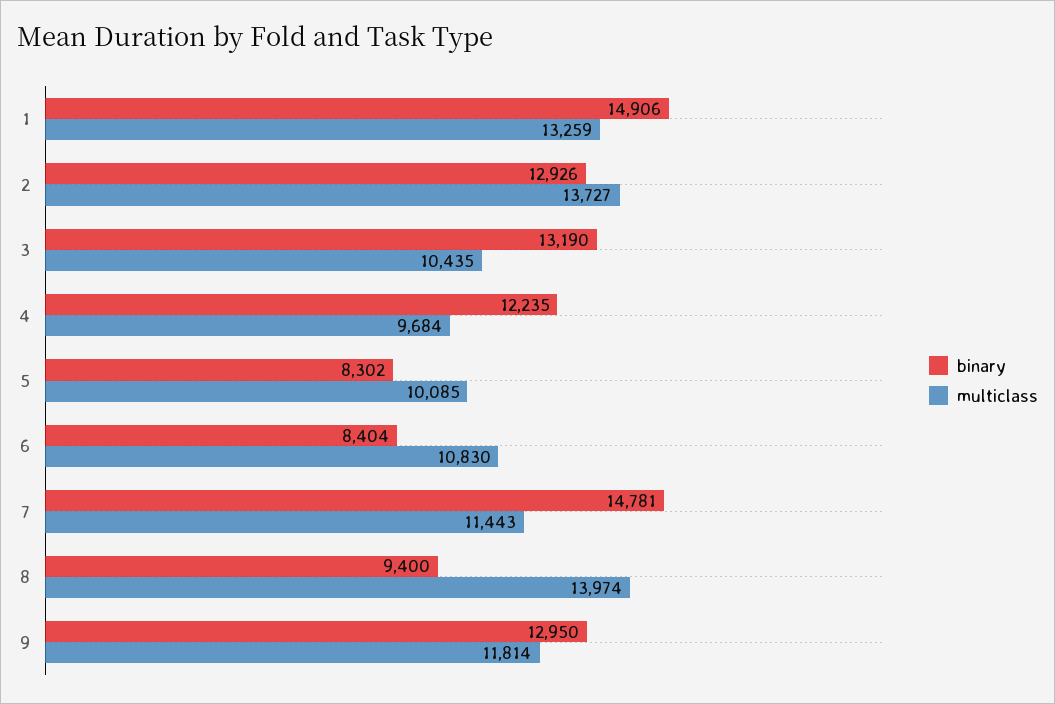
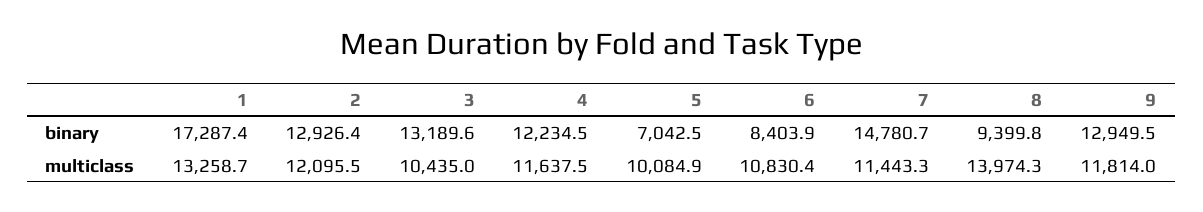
  {
    "binary": {
-     "1": 14906,
+     "1": 17287.4,
      "2": 12926.4,
      "3": 13189.6,
      "4": 12234.5,
-     "5": 8302,
+     "5": 7042.5,
      "6": 8403.9,
      "7": 14780.7,
      "8": 9399.8,
      "9": 12949.5
    },
    "multiclass": {
      "1": 13258.7,
-     "2": 13727,
+     "2": 12095.5,
      "3": 10435,
-     "4": 9684,
+     "4": 11637.5,
      "5": 10084.9,
      "6": 10830.4,
      "7": 11443.3,
      "8": 13974.3,
      "9": 11814
    }
  }

